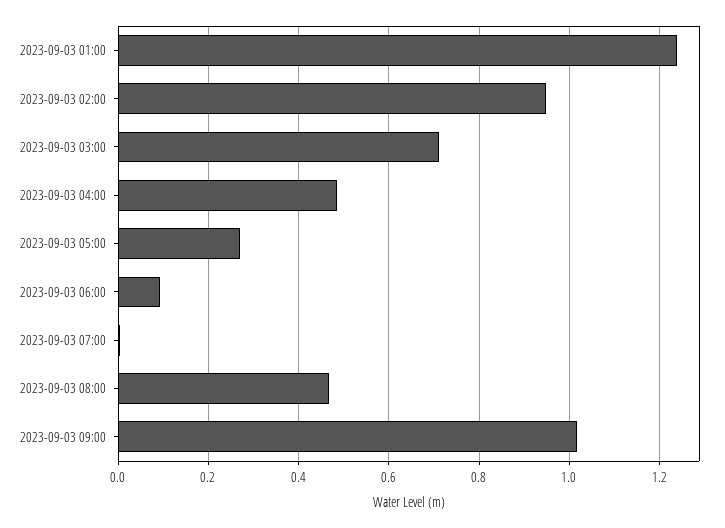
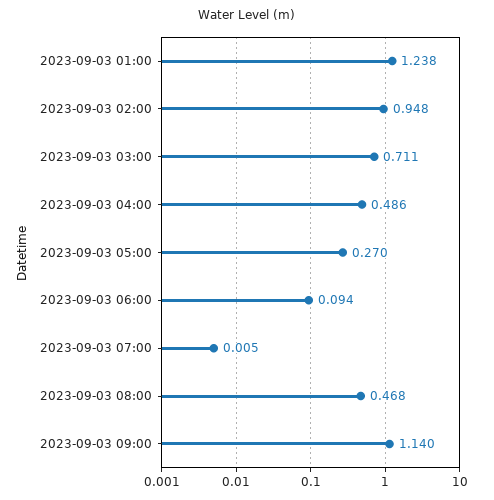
  {
    "2023-09-03 01:00": 1.238,
    "2023-09-03 02:00": 0.948,
    "2023-09-03 03:00": 0.711,
    "2023-09-03 04:00": 0.486,
    "2023-09-03 05:00": 0.27,
    "2023-09-03 06:00": 0.094,
    "2023-09-03 07:00": 0.005,
    "2023-09-03 08:00": 0.468,
-   "2023-09-03 09:00": 1.02
+   "2023-09-03 09:00": 1.14
  }

